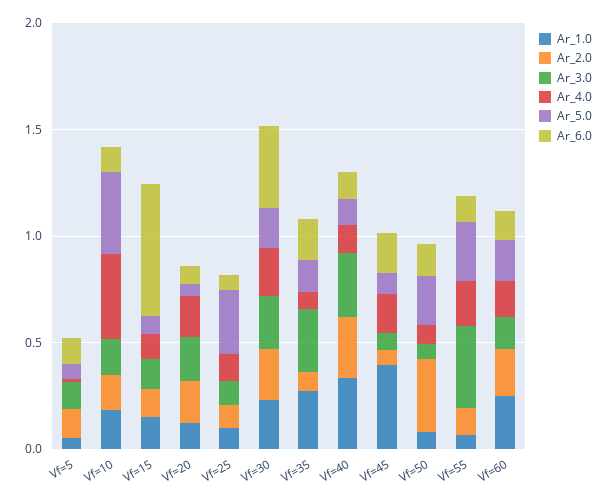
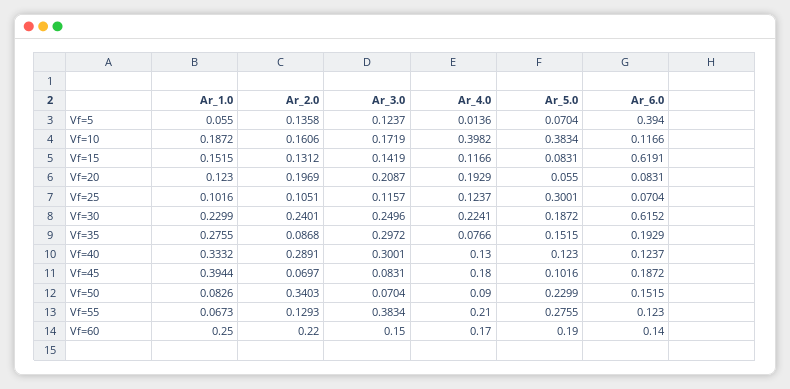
  {
    "Ar_1.0": {
      "Vf=5": 0.055,
      "Vf=10": 0.1872,
      "Vf=15": 0.1515,
      "Vf=20": 0.123,
      "Vf=25": 0.1016,
      "Vf=30": 0.2299,
      "Vf=35": 0.2755,
      "Vf=40": 0.3332,
      "Vf=45": 0.3944,
      "Vf=50": 0.0826,
      "Vf=55": 0.0673,
      "Vf=60": 0.25
    },
    "Ar_2.0": {
      "Vf=5": 0.1358,
      "Vf=10": 0.1606,
      "Vf=15": 0.1312,
      "Vf=20": 0.1969,
      "Vf=25": 0.1051,
      "Vf=30": 0.2401,
      "Vf=35": 0.0868,
      "Vf=40": 0.2891,
      "Vf=45": 0.0697,
      "Vf=50": 0.3403,
      "Vf=55": 0.1293,
      "Vf=60": 0.22
    },
    "Ar_3.0": {
      "Vf=5": 0.1237,
      "Vf=10": 0.1719,
      "Vf=15": 0.1419,
      "Vf=20": 0.2087,
      "Vf=25": 0.1157,
      "Vf=30": 0.2496,
      "Vf=35": 0.2972,
      "Vf=40": 0.3001,
      "Vf=45": 0.0831,
      "Vf=50": 0.0704,
      "Vf=55": 0.3834,
      "Vf=60": 0.15
    },
    "Ar_4.0": {
      "Vf=5": 0.0136,
      "Vf=10": 0.3982,
      "Vf=15": 0.1166,
      "Vf=20": 0.1929,
      "Vf=25": 0.1237,
      "Vf=30": 0.2241,
      "Vf=35": 0.0766,
      "Vf=40": 0.13,
      "Vf=45": 0.18,
      "Vf=50": 0.09,
      "Vf=55": 0.21,
      "Vf=60": 0.17
    },
    "Ar_5.0": {
      "Vf=5": 0.0704,
      "Vf=10": 0.3834,
      "Vf=15": 0.0831,
      "Vf=20": 0.055,
      "Vf=25": 0.3001,
      "Vf=30": 0.1872,
      "Vf=35": 0.1515,
      "Vf=40": 0.123,
      "Vf=45": 0.1016,
      "Vf=50": 0.2299,
      "Vf=55": 0.2755,
      "Vf=60": 0.19
    },
    "Ar_6.0": {
-     "Vf=5": 0.1,
+     "Vf=5": 0.394,
      "Vf=10": 0.1166,
      "Vf=15": 0.6191,
      "Vf=20": 0.0831,
      "Vf=25": 0.0704,
-     "Vf=30": 0.4,
+     "Vf=30": 0.6152,
      "Vf=35": 0.1929,
      "Vf=40": 0.1237,
      "Vf=45": 0.1872,
      "Vf=50": 0.1515,
      "Vf=55": 0.123,
      "Vf=60": 0.14
    }
  }

